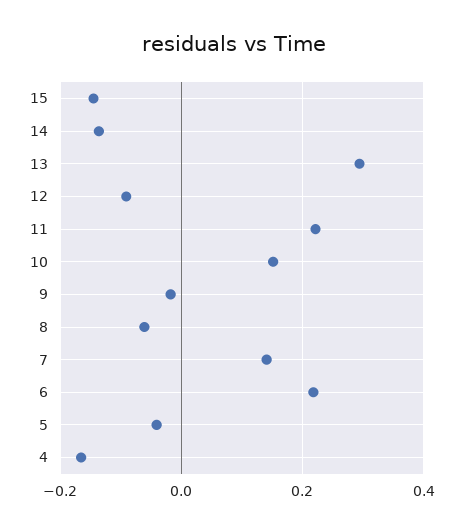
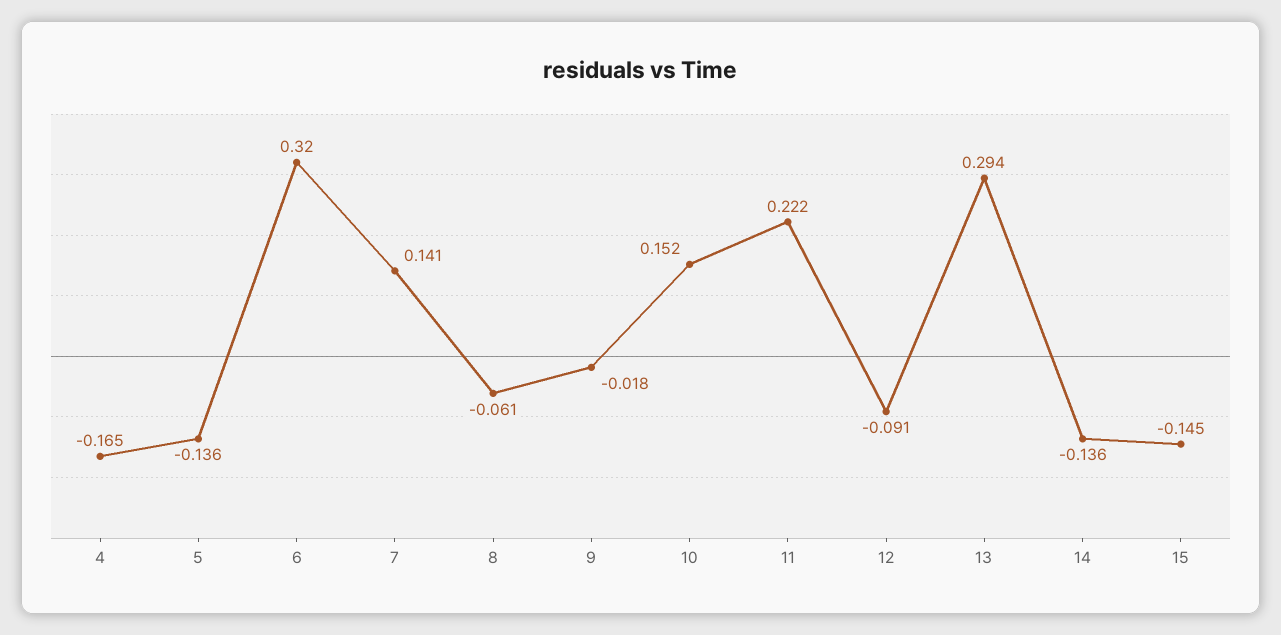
  {
    "15": -0.145,
    "14": -0.136,
    "13": 0.294,
    "12": -0.091,
    "11": 0.222,
    "10": 0.152,
    "9": -0.018,
    "8": -0.061,
    "7": 0.141,
-   "6": 0.22,
+   "6": 0.32,
-   "5": -0.04,
+   "5": -0.136,
    "4": -0.165
  }

